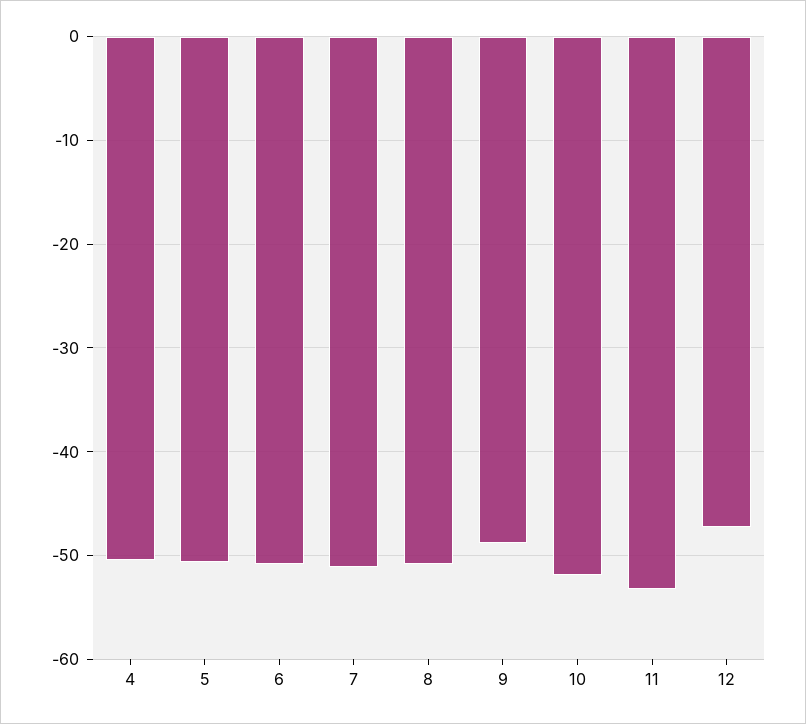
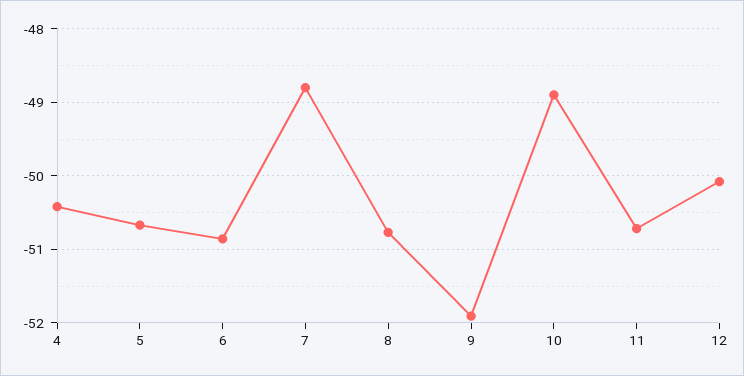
  {
    "4": -50.4,
    "5": -50.7,
    "6": -50.9,
-   "7": -51,
+   "7": -48.8,
    "8": -50.8,
-   "9": -49,
+   "9": -51.9,
-   "10": -52,
+   "10": -48.9,
-   "11": -53,
+   "11": -50.7,
-   "12": -47
+   "12": -50.1
  }

